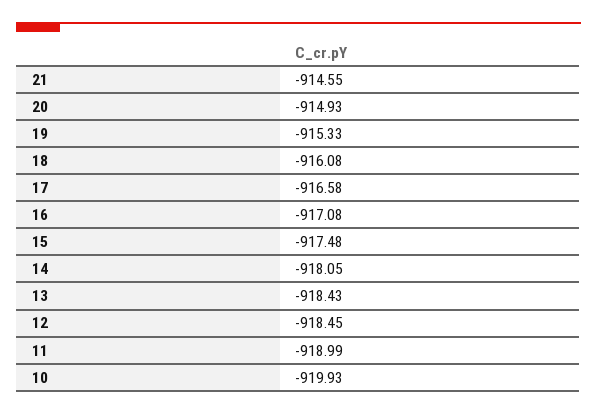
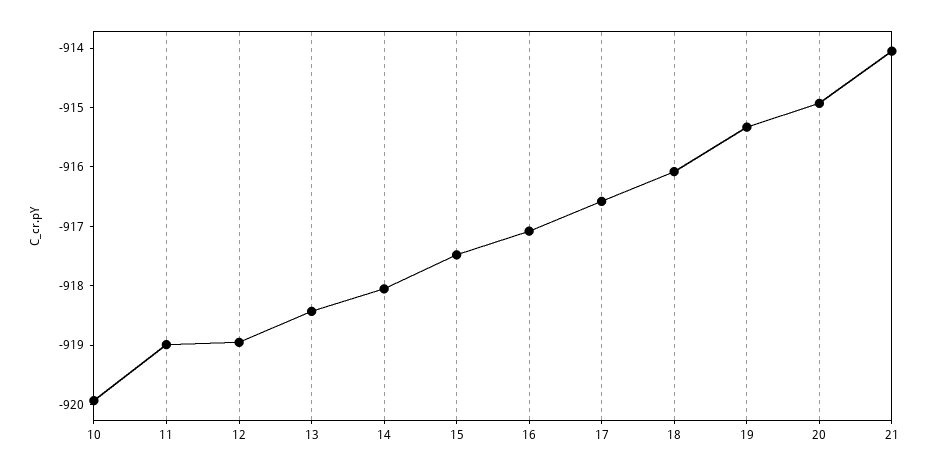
  {
-   "21": -914.55,
+   "21": -914,
    "20": -914.93,
    "19": -915.33,
    "18": -916.08,
    "17": -916.58,
    "16": -917.08,
    "15": -917.48,
    "14": -918.05,
    "13": -918.43,
-   "12": -918.45,
+   "12": -919,
    "11": -918.99,
    "10": -919.93
  }

